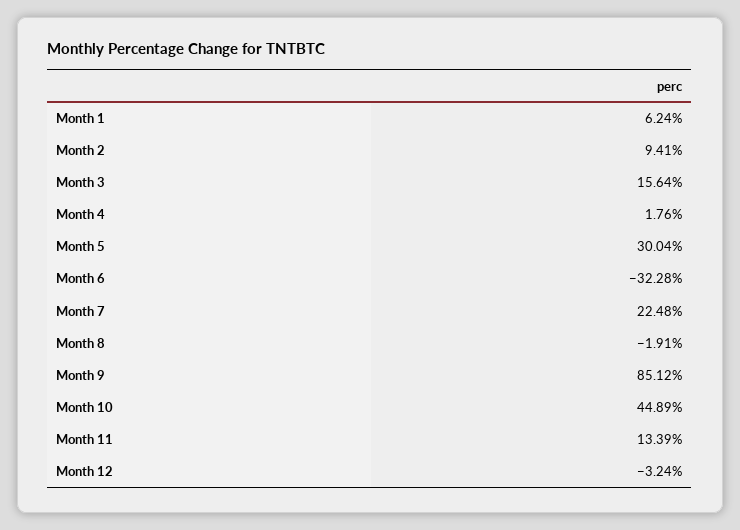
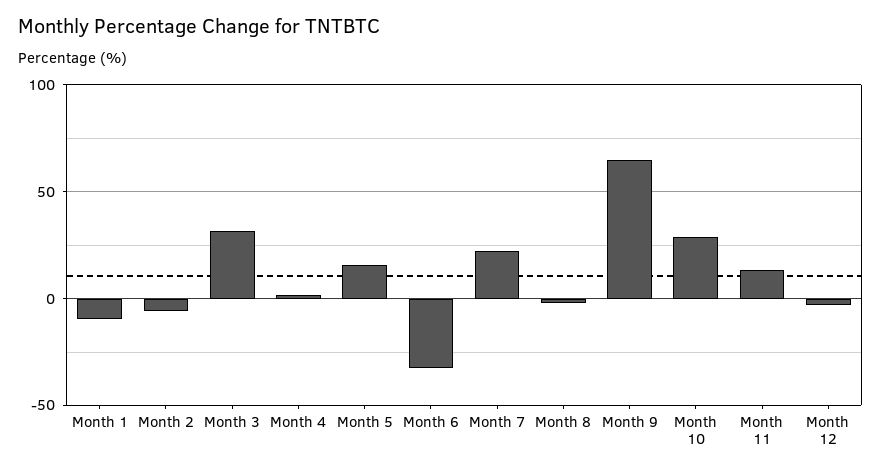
  {
-   "Month 1": 6.24,
+   "Month 1": -10,
-   "Month 2": 9.41,
+   "Month 2": -5,
-   "Month 3": 15.64,
+   "Month 3": 30,
    "Month 4": 1.76,
-   "Month 5": 30.04,
+   "Month 5": 15,
    "Month 6": -32.28,
    "Month 7": 22.48,
    "Month 8": -1.91,
-   "Month 9": 85.12,
+   "Month 9": 65,
-   "Month 10": 44.89,
+   "Month 10": 30,
    "Month 11": 13.39,
    "Month 12": -3.24
  }

